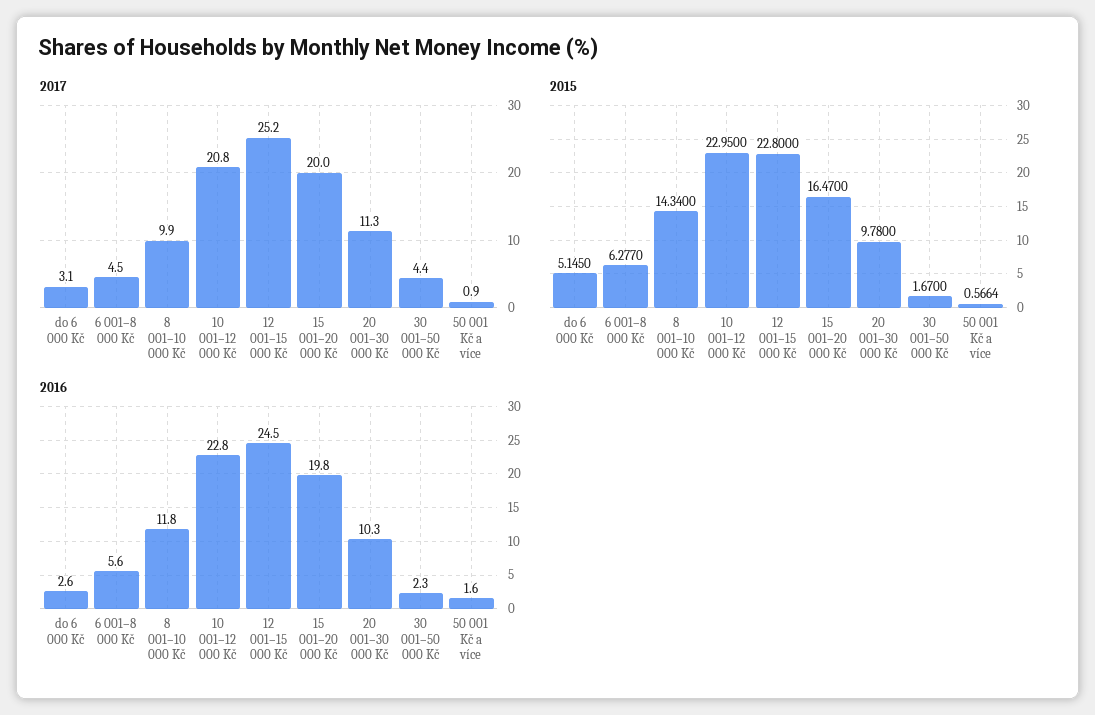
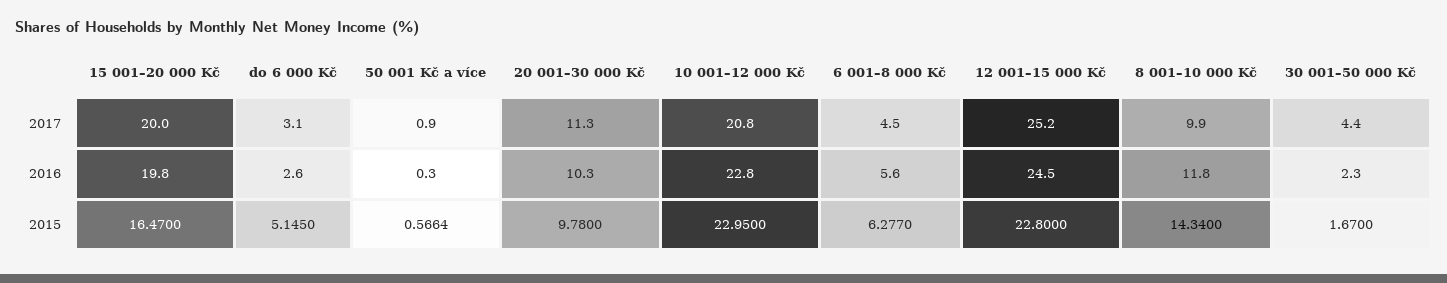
  {
    "2017": {
      "do 6 000 Kč": 3.1,
      "6 001–8 000 Kč": 4.5,
      "8 001–10 000 Kč": 9.9,
      "10 001–12 000 Kč": 20.8,
      "12 001–15 000 Kč": 25.2,
      "15 001–20 000 Kč": 20,
      "20 001–30 000 Kč": 11.3,
      "30 001–50 000 Kč": 4.4,
      "50 001 Kč a více": 0.9
    },
    "2015": {
      "do 6 000 Kč": 5.145,
      "6 001–8 000 Kč": 6.277,
      "8 001–10 000 Kč": 14.34,
      "10 001–12 000 Kč": 22.95,
      "12 001–15 000 Kč": 22.8,
      "15 001–20 000 Kč": 16.47,
      "20 001–30 000 Kč": 9.78,
      "30 001–50 000 Kč": 1.67,
      "50 001 Kč a více": 0.5664
    },
    "2016": {
      "do 6 000 Kč": 2.6,
      "6 001–8 000 Kč": 5.6,
      "8 001–10 000 Kč": 11.8,
      "10 001–12 000 Kč": 22.8,
      "12 001–15 000 Kč": 24.5,
      "15 001–20 000 Kč": 19.8,
      "20 001–30 000 Kč": 10.3,
      "30 001–50 000 Kč": 2.3,
-     "50 001 Kč a více": 1.6
+     "50 001 Kč a více": 0.3
    }
  }

